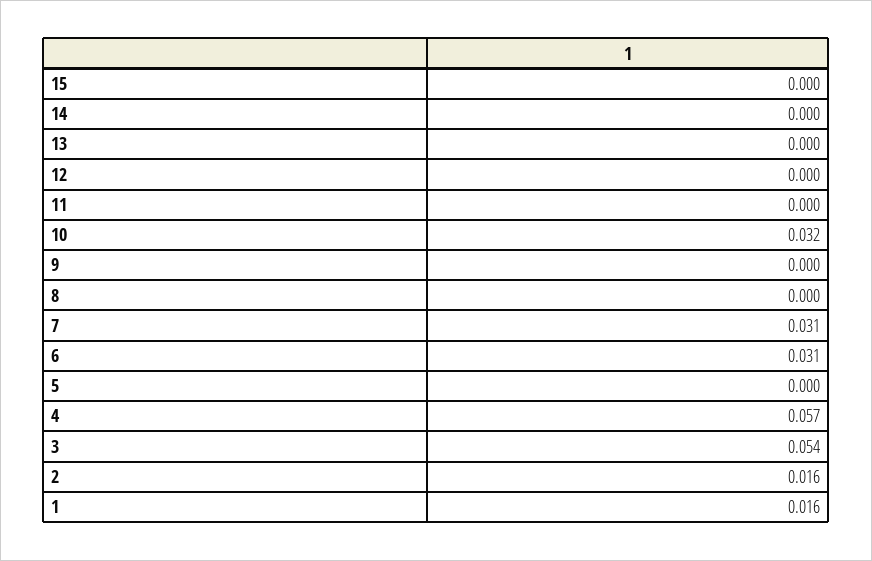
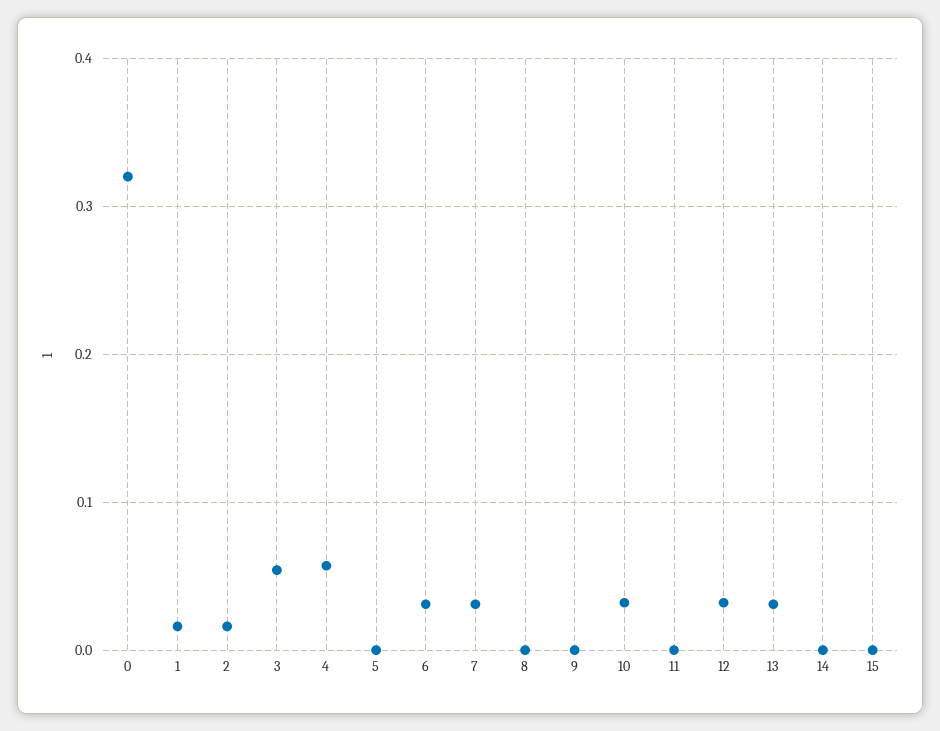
  {
    "15": 0,
    "14": 0,
-   "13": 0,
+   "13": 0.03,
-   "12": 0,
+   "12": 0.03,
    "11": 0,
    "10": 0.032,
    "9": 0,
    "8": 0,
    "7": 0.031,
    "6": 0.031,
    "5": 0,
    "4": 0.057,
    "3": 0.054,
    "2": 0.016,
-   "1": 0.016
+   "1": 0.016,
+   "0": 0.32
  }

